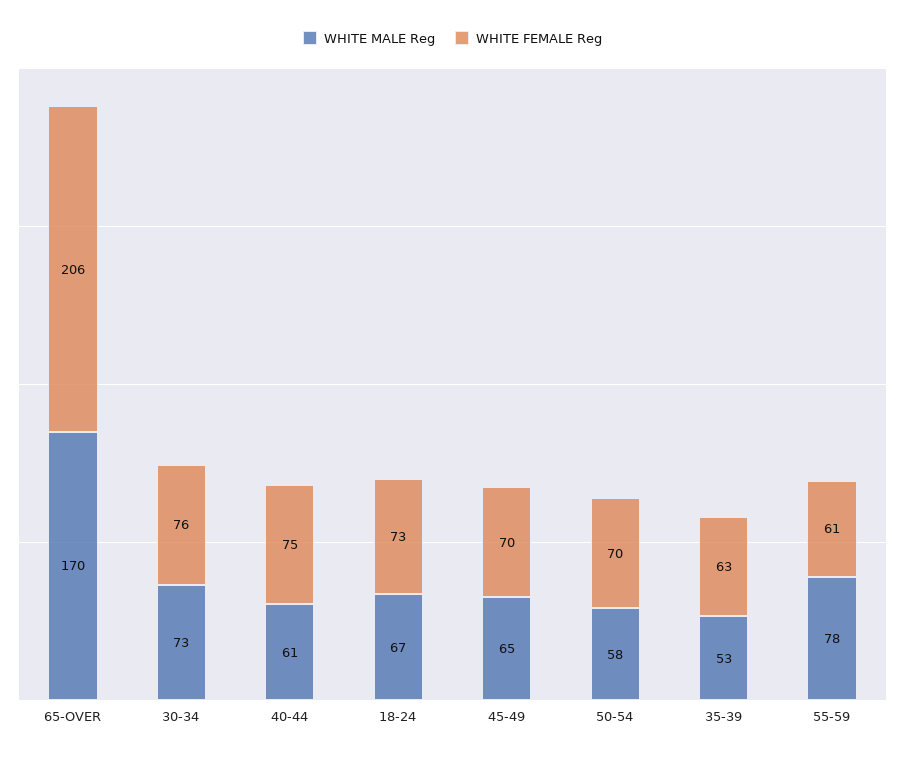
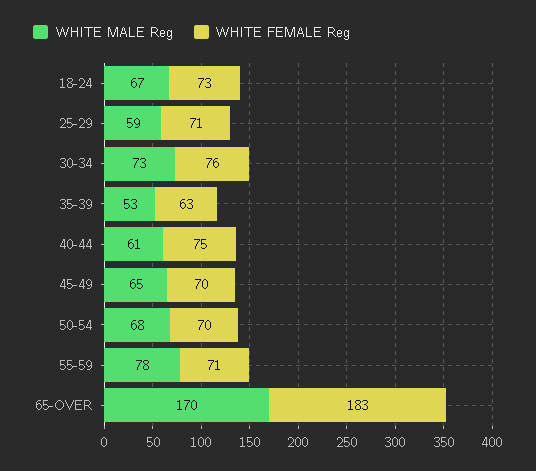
  {
    "WHITE MALE Reg": {
      "65-OVER": 170,
      "30-34": 73,
      "40-44": 61,
      "18-24": 67,
      "45-49": 65,
-     "50-54": 58,
+     "50-54": 68,
      "35-39": 53,
-     "55-59": 78
+     "55-59": 78,
+     "25-29": 59
    },
    "WHITE FEMALE Reg": {
-     "65-OVER": 206,
+     "65-OVER": 183,
      "30-34": 76,
      "40-44": 75,
      "18-24": 73,
      "45-49": 70,
      "50-54": 70,
      "35-39": 63,
-     "55-59": 61
+     "55-59": 71,
+     "25-29": 71
    }
  }

